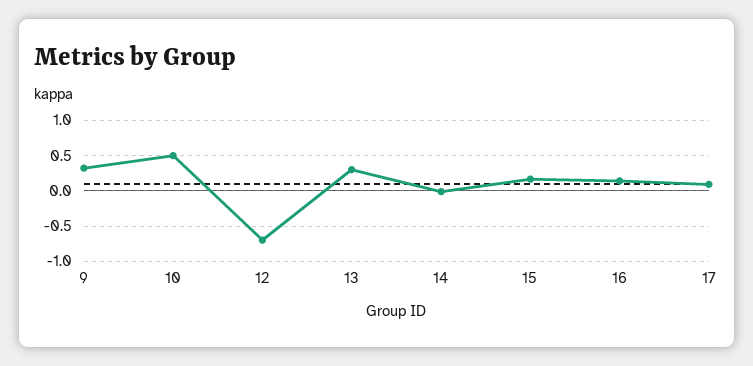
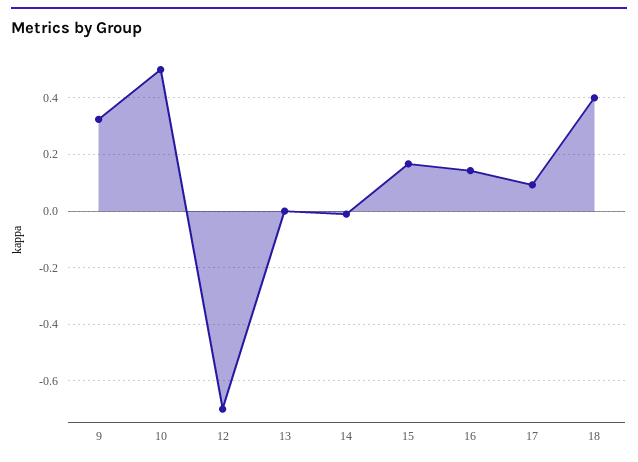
  {
    "9": 0.325,
    "10": 0.5,
    "12": -0.7,
-   "13": 0.3,
+   "13": 0,
    "14": 0,
    "15": 0.175,
    "16": 0.15,
-   "17": 0.1
+   "17": 0.1,
+   "18": 0.4
  }

